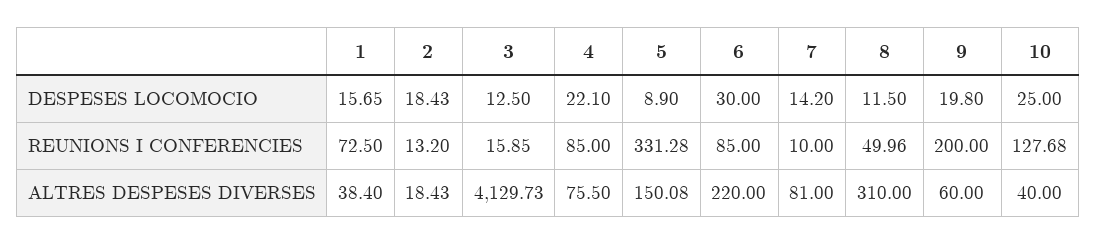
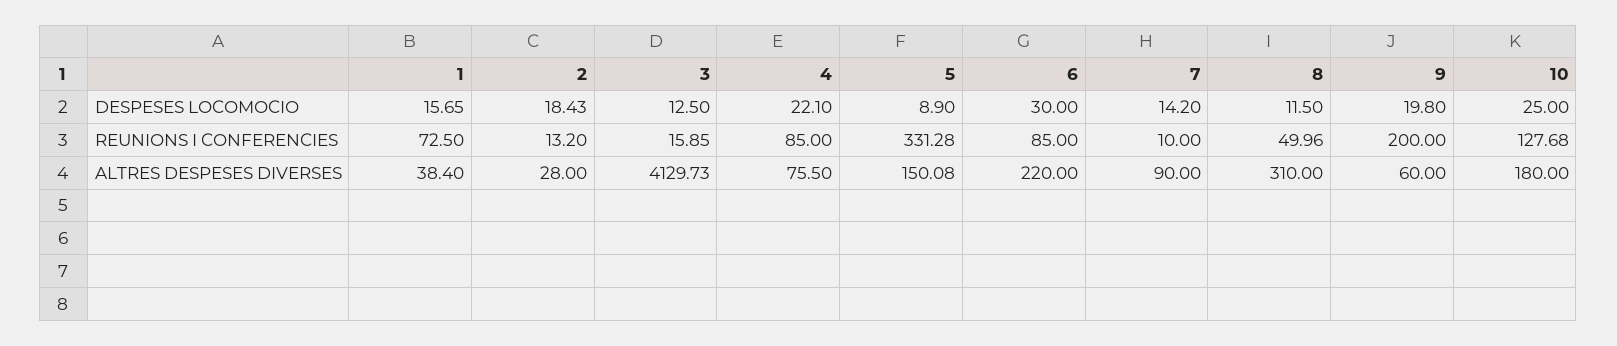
  {
    "1": {
      "DESPESES LOCOMOCIO": 15.65,
      "REUNIONS I CONFERENCIES": 72.5,
      "ALTRES DESPESES DIVERSES": 38.4
    },
    "2": {
      "DESPESES LOCOMOCIO": 18.43,
      "REUNIONS I CONFERENCIES": 13.2,
-     "ALTRES DESPESES DIVERSES": 18.43
+     "ALTRES DESPESES DIVERSES": 28
    },
    "3": {
      "DESPESES LOCOMOCIO": 12.5,
      "REUNIONS I CONFERENCIES": 15.85,
      "ALTRES DESPESES DIVERSES": 4129.73
    },
    "4": {
      "DESPESES LOCOMOCIO": 22.1,
      "REUNIONS I CONFERENCIES": 85,
      "ALTRES DESPESES DIVERSES": 75.5
    },
    "5": {
      "DESPESES LOCOMOCIO": 8.9,
      "REUNIONS I CONFERENCIES": 331.28,
      "ALTRES DESPESES DIVERSES": 150.08
    },
    "6": {
      "DESPESES LOCOMOCIO": 30,
      "REUNIONS I CONFERENCIES": 85,
      "ALTRES DESPESES DIVERSES": 220
    },
    "7": {
      "DESPESES LOCOMOCIO": 14.2,
      "REUNIONS I CONFERENCIES": 10,
-     "ALTRES DESPESES DIVERSES": 81
+     "ALTRES DESPESES DIVERSES": 90
    },
    "8": {
      "DESPESES LOCOMOCIO": 11.5,
      "REUNIONS I CONFERENCIES": 49.96,
      "ALTRES DESPESES DIVERSES": 310
    },
    "9": {
      "DESPESES LOCOMOCIO": 19.8,
      "REUNIONS I CONFERENCIES": 200,
      "ALTRES DESPESES DIVERSES": 60
    },
    "10": {
      "DESPESES LOCOMOCIO": 25,
      "REUNIONS I CONFERENCIES": 127.68,
-     "ALTRES DESPESES DIVERSES": 40
+     "ALTRES DESPESES DIVERSES": 180
    }
  }

